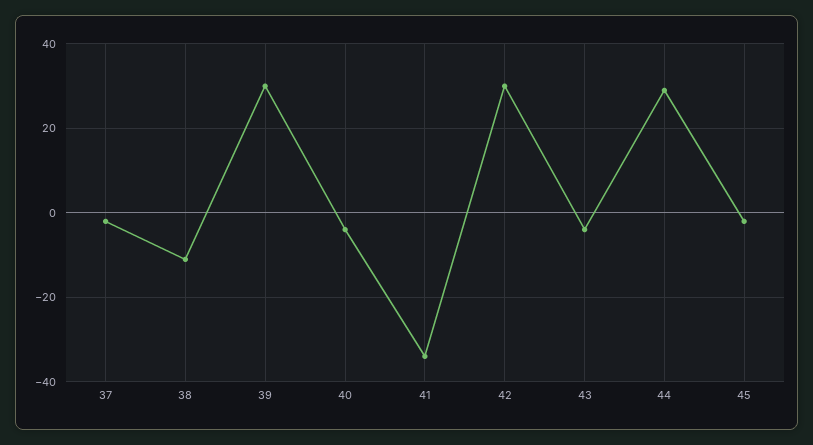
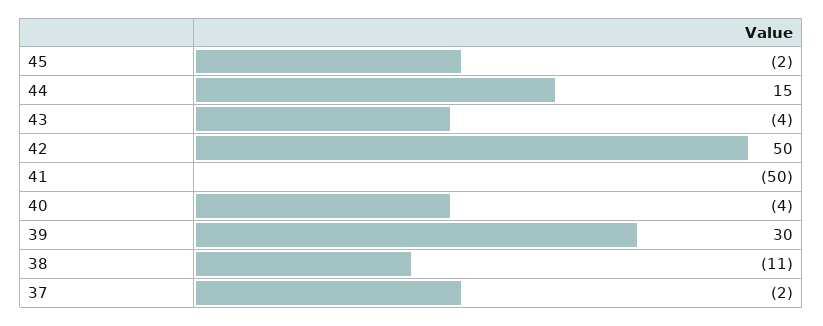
  {
    "37": -2,
    "38": -11,
    "39": 30,
    "40": -4,
-   "41": -35,
+   "41": -50,
-   "42": 30,
+   "42": 50,
    "43": -4,
-   "44": 30,
+   "44": 15,
    "45": -2
  }

